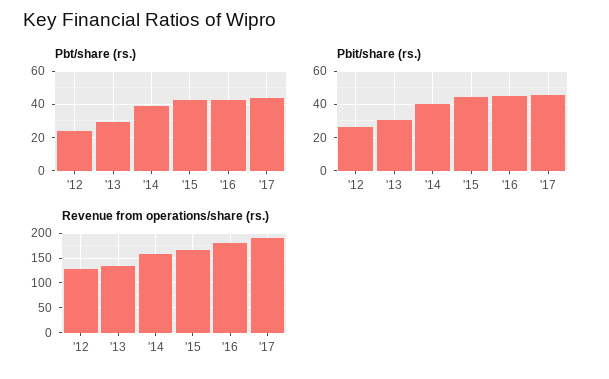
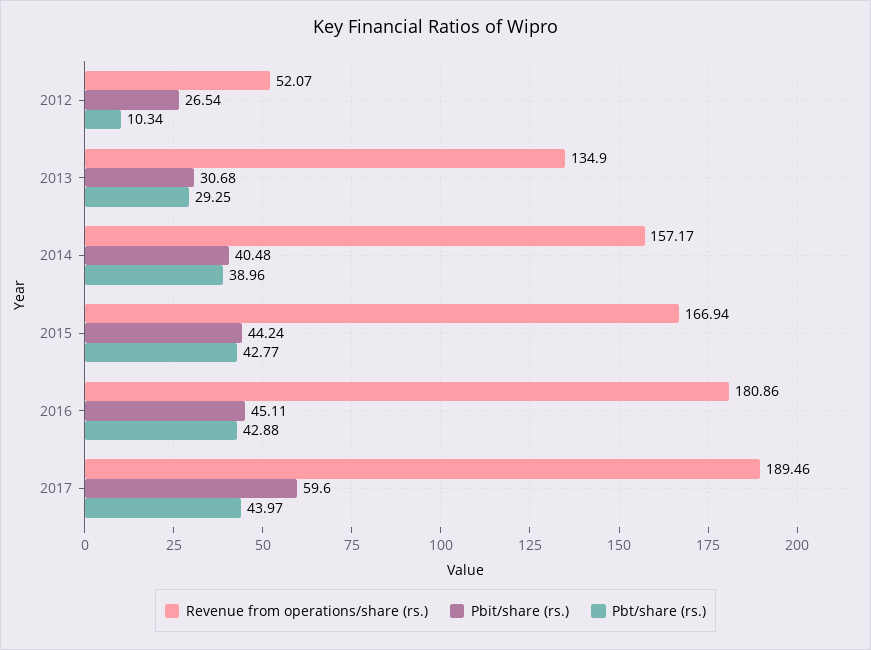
  {
    "Pbt/share (rs.)": {
-     "'12": 25,
+     "'12": 10.34,
      "'13": 29.25,
      "'14": 38.96,
      "'15": 42.77,
      "'16": 42.88,
      "'17": 43.97
    },
    "Pbit/share (rs.)": {
      "'12": 26.54,
      "'13": 30.68,
      "'14": 40.48,
      "'15": 44.24,
      "'16": 45.11,
-     "'17": 45
+     "'17": 59.6
    },
    "Revenue from operations/share (rs.)": {
-     "'12": 125,
+     "'12": 52.07,
      "'13": 134.9,
      "'14": 157.17,
      "'15": 166.94,
      "'16": 180.86,
      "'17": 189.46
    }
  }

